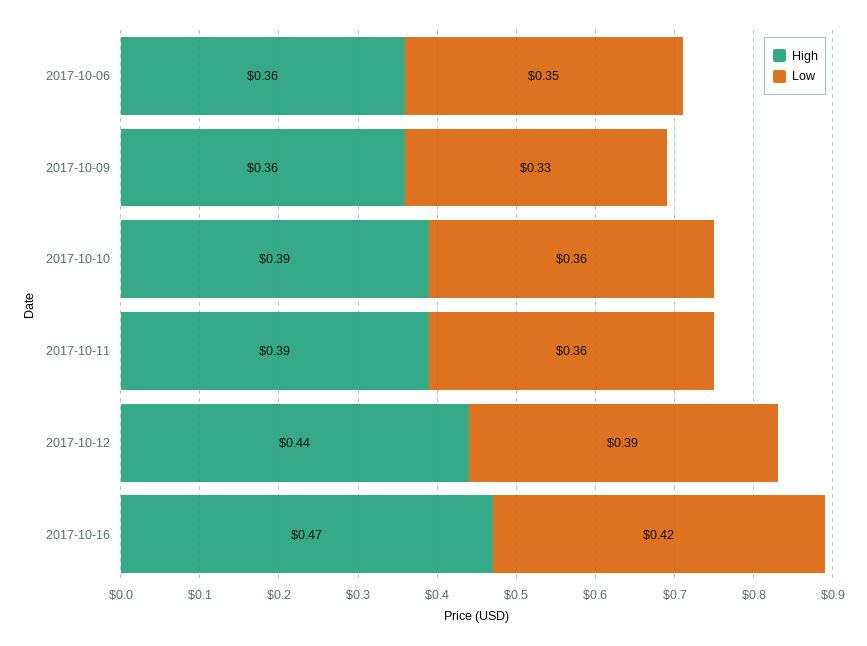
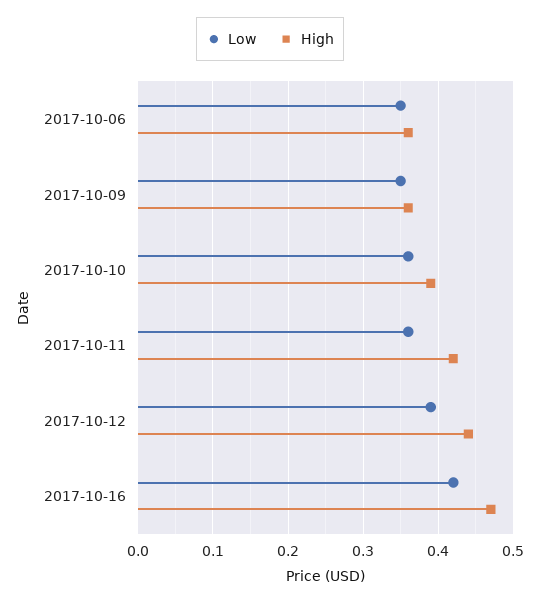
  {
    "High": {
      "2017-10-06": 0.36,
      "2017-10-09": 0.36,
      "2017-10-10": 0.39,
-     "2017-10-11": 0.39,
+     "2017-10-11": 0.42,
      "2017-10-12": 0.44,
      "2017-10-16": 0.47
    },
    "Low": {
      "2017-10-06": 0.35,
-     "2017-10-09": 0.33,
+     "2017-10-09": 0.35,
      "2017-10-10": 0.36,
      "2017-10-11": 0.36,
      "2017-10-12": 0.39,
      "2017-10-16": 0.42
    }
  }

